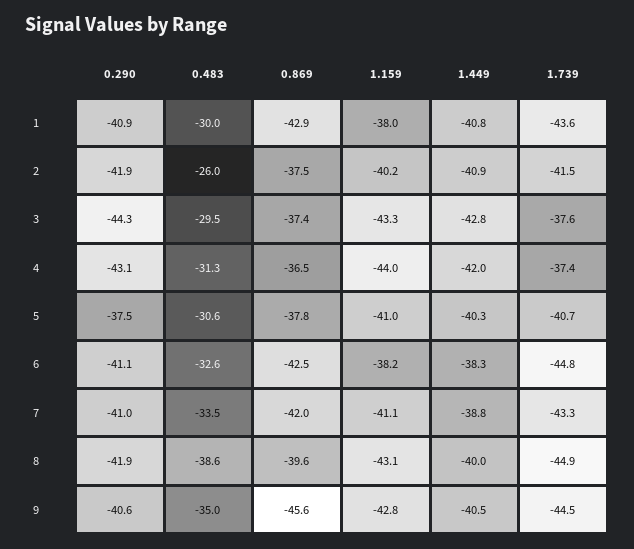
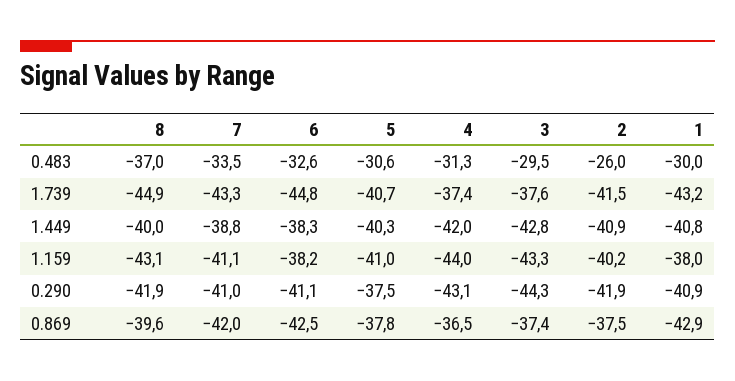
  {
    "0.290": {
      "1": -40.9,
      "2": -41.9,
      "3": -44.3,
      "4": -43.1,
      "5": -37.5,
      "6": -41.1,
      "7": -41,
-     "8": -41.9,
+     "8": -41.9
-     "9": -40.6
    },
    "0.483": {
      "1": -30,
      "2": -26,
      "3": -29.5,
      "4": -31.3,
      "5": -30.6,
      "6": -32.6,
      "7": -33.5,
-     "8": -38.6,
+     "8": -37
-     "9": -35
    },
    "0.869": {
      "1": -42.9,
      "2": -37.5,
      "3": -37.4,
      "4": -36.5,
      "5": -37.8,
      "6": -42.5,
      "7": -42,
-     "8": -39.6,
+     "8": -39.6
-     "9": -45.6
    },
    "1.159": {
      "1": -38,
      "2": -40.2,
      "3": -43.3,
      "4": -44,
      "5": -41,
      "6": -38.2,
      "7": -41.1,
-     "8": -43.1,
+     "8": -43.1
-     "9": -42.8
    },
    "1.449": {
      "1": -40.8,
      "2": -40.9,
      "3": -42.8,
      "4": -42,
      "5": -40.3,
      "6": -38.3,
      "7": -38.8,
-     "8": -40,
+     "8": -40
-     "9": -40.5
    },
    "1.739": {
-     "1": -43.6,
+     "1": -43.2,
      "2": -41.5,
      "3": -37.6,
      "4": -37.4,
      "5": -40.7,
      "6": -44.8,
      "7": -43.3,
-     "8": -44.9,
+     "8": -44.9
-     "9": -44.5
    }
  }

